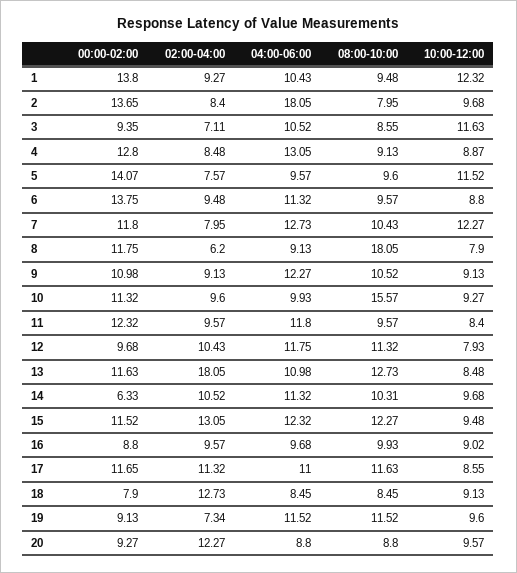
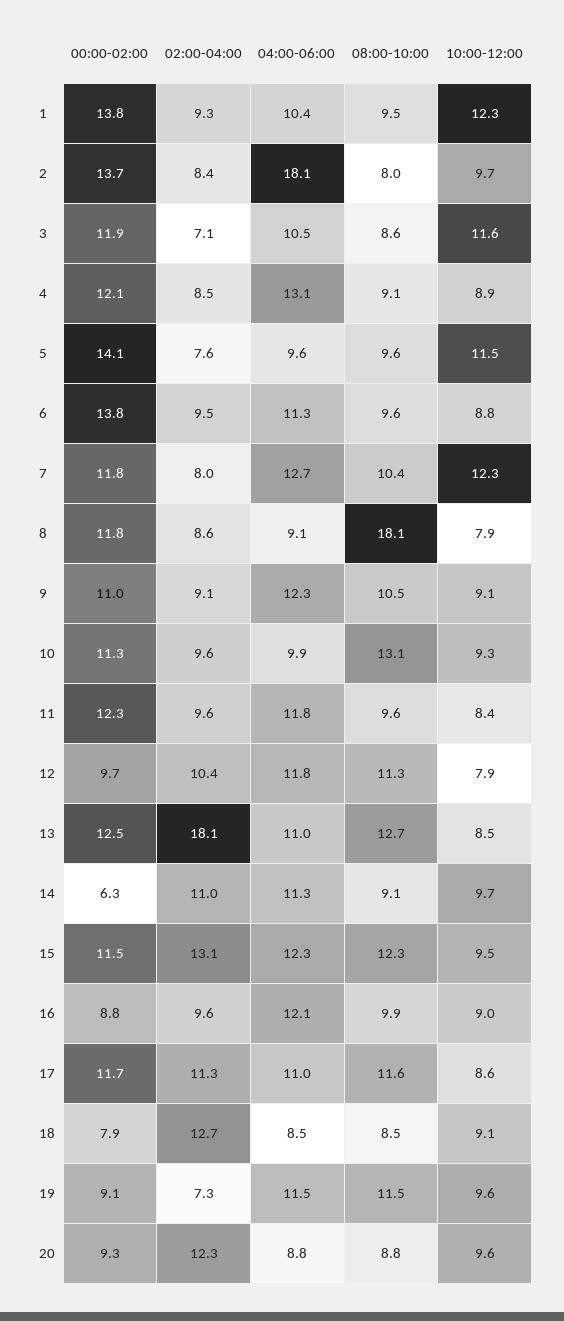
  {
    "00:00-02:00": {
      "1": 13.8,
      "2": 13.65,
-     "3": 9.35,
+     "3": 11.9,
-     "4": 12.8,
+     "4": 12.1,
      "5": 14.07,
      "6": 13.75,
      "7": 11.8,
      "8": 11.75,
      "9": 10.98,
      "10": 11.32,
      "11": 12.32,
      "12": 9.68,
-     "13": 11.63,
+     "13": 12.5,
      "14": 6.33,
      "15": 11.52,
      "16": 8.8,
      "17": 11.65,
      "18": 7.9,
      "19": 9.13,
      "20": 9.27
    },
    "02:00-04:00": {
      "1": 9.27,
      "2": 8.4,
      "3": 7.11,
      "4": 8.48,
      "5": 7.57,
      "6": 9.48,
      "7": 7.95,
-     "8": 6.2,
+     "8": 8.6,
      "9": 9.13,
      "10": 9.6,
      "11": 9.57,
      "12": 10.43,
      "13": 18.05,
-     "14": 10.52,
+     "14": 11,
      "15": 13.05,
      "16": 9.57,
      "17": 11.32,
      "18": 12.73,
      "19": 7.34,
      "20": 12.27
    },
    "04:00-06:00": {
      "1": 10.43,
      "2": 18.05,
      "3": 10.52,
      "4": 13.05,
      "5": 9.57,
      "6": 11.32,
      "7": 12.73,
      "8": 9.13,
      "9": 12.27,
      "10": 9.93,
      "11": 11.8,
      "12": 11.75,
      "13": 10.98,
      "14": 11.32,
      "15": 12.32,
-     "16": 9.68,
+     "16": 12.1,
      "17": 11,
      "18": 8.45,
      "19": 11.52,
      "20": 8.8
    },
    "08:00-10:00": {
      "1": 9.48,
      "2": 7.95,
      "3": 8.55,
      "4": 9.13,
      "5": 9.6,
      "6": 9.57,
      "7": 10.43,
      "8": 18.05,
      "9": 10.52,
-     "10": 15.57,
+     "10": 13.1,
      "11": 9.57,
      "12": 11.32,
      "13": 12.73,
-     "14": 10.31,
+     "14": 9.1,
      "15": 12.27,
      "16": 9.93,
      "17": 11.63,
      "18": 8.45,
      "19": 11.52,
      "20": 8.8
    },
    "10:00-12:00": {
      "1": 12.32,
      "2": 9.68,
      "3": 11.63,
      "4": 8.87,
      "5": 11.52,
      "6": 8.8,
      "7": 12.27,
      "8": 7.9,
      "9": 9.13,
      "10": 9.27,
      "11": 8.4,
      "12": 7.93,
      "13": 8.48,
      "14": 9.68,
      "15": 9.48,
      "16": 9.02,
      "17": 8.55,
      "18": 9.13,
      "19": 9.6,
      "20": 9.57
    }
  }

